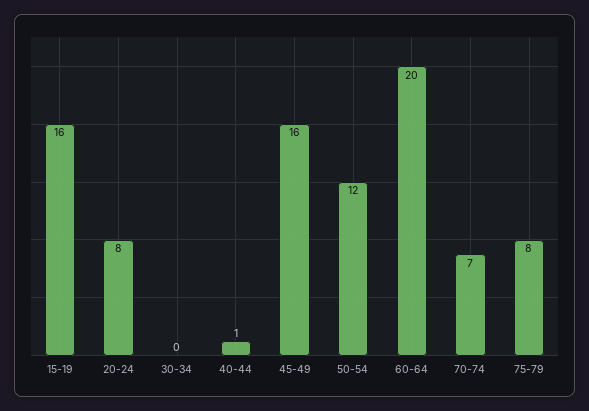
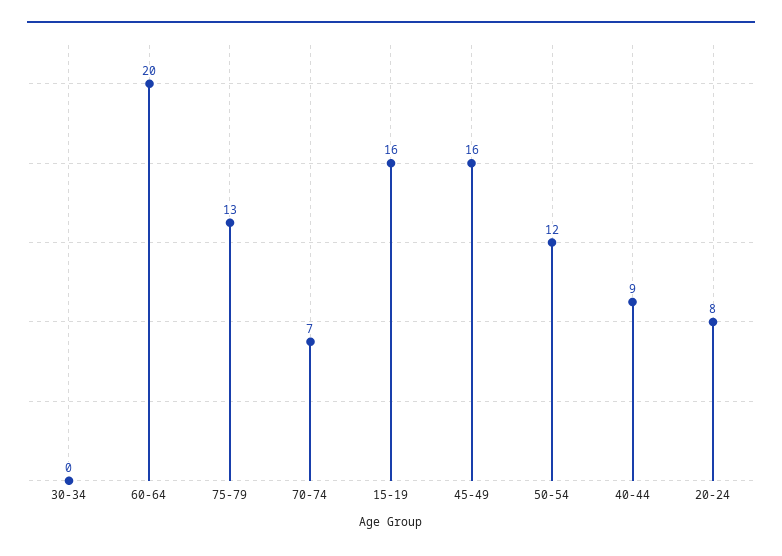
  {
    "15-19": 16,
    "20-24": 8,
    "30-34": 0,
-   "40-44": 1,
+   "40-44": 9,
    "45-49": 16,
    "50-54": 12,
    "60-64": 20,
    "70-74": 7,
-   "75-79": 8
+   "75-79": 13
  }

